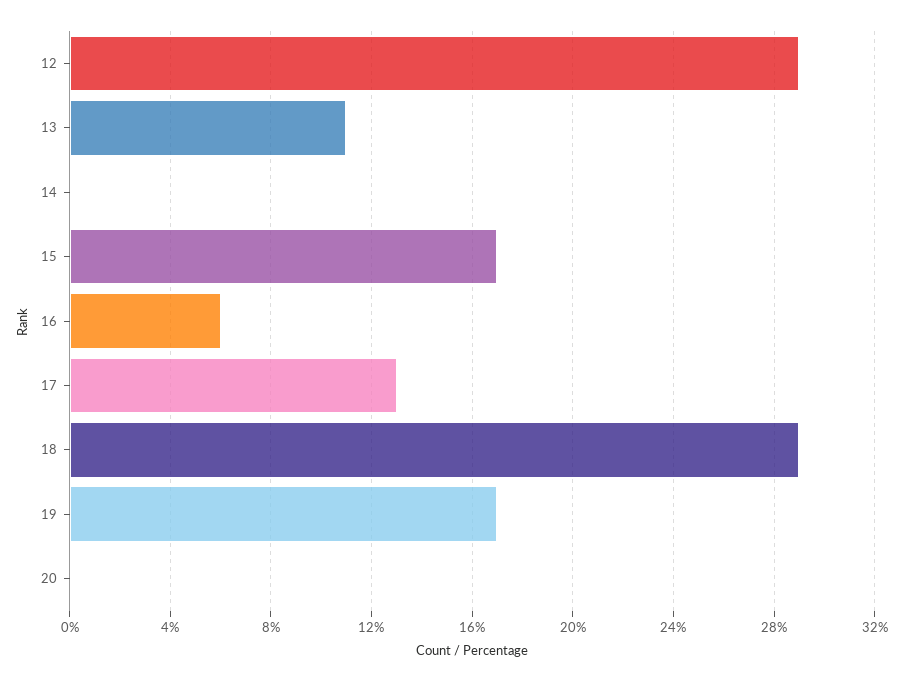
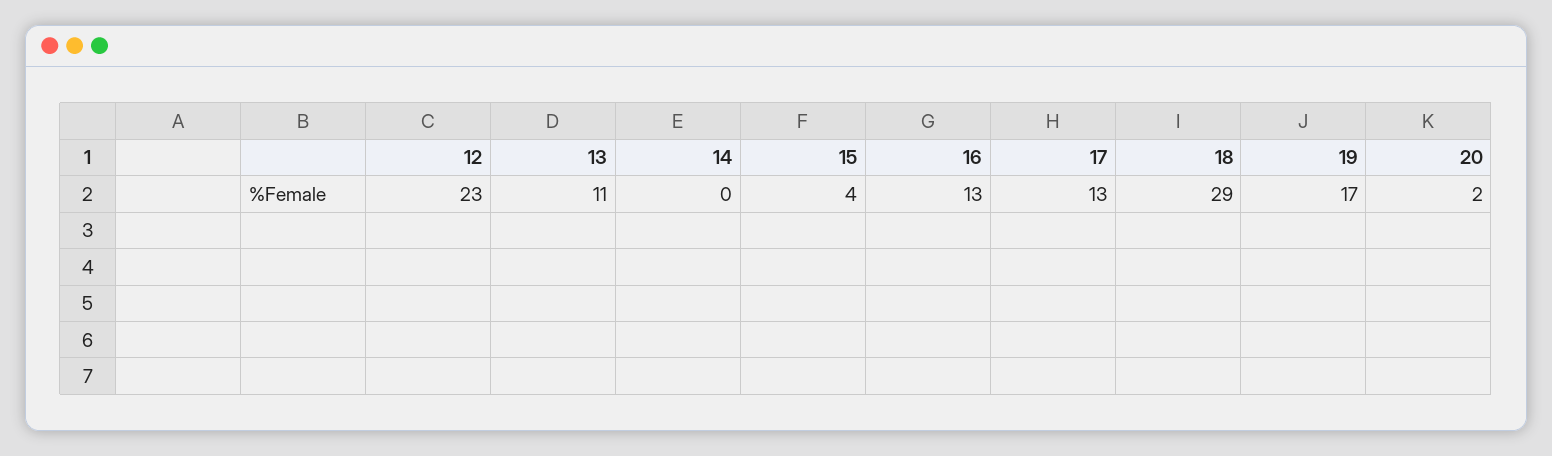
  {
-   "12": 29,
+   "12": 23,
    "13": 11,
    "14": 0,
-   "15": 17,
+   "15": 4,
-   "16": 6,
+   "16": 13,
    "17": 13,
    "18": 29,
    "19": 17,
-   "20": 0
+   "20": 2
  }

